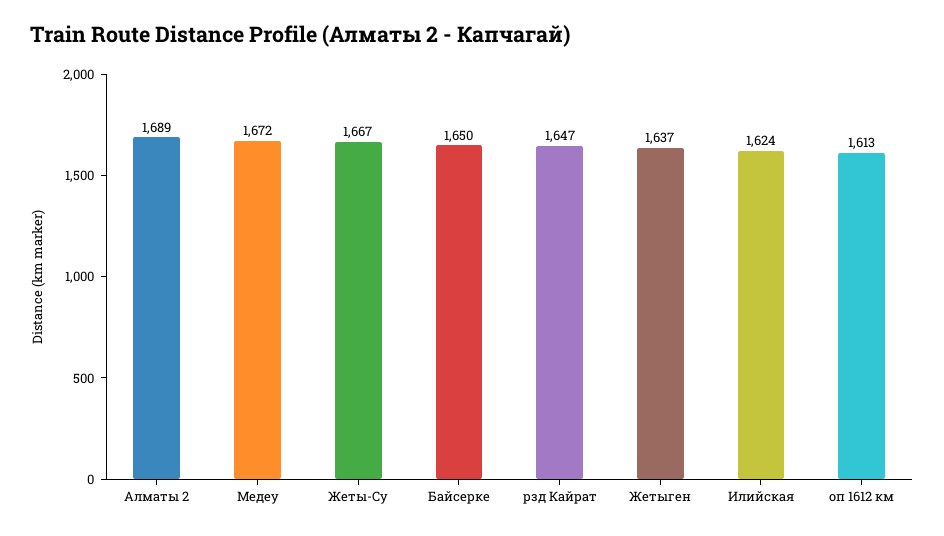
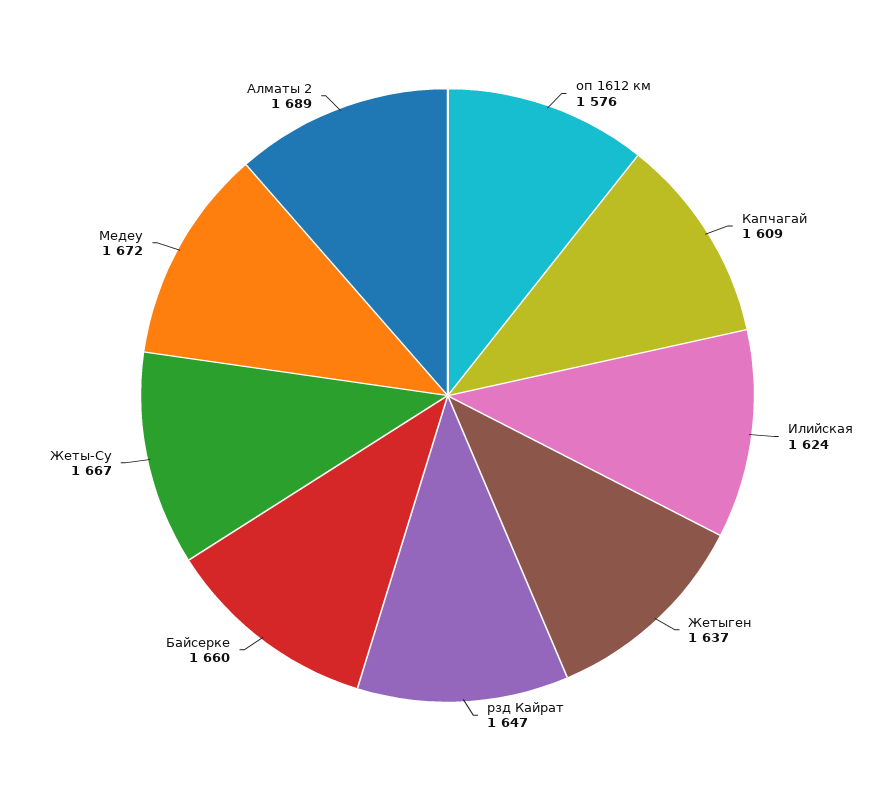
  {
    "Алматы 2": 1689,
    "Медеу": 1672,
    "Жеты-Су": 1667,
-   "Байсерке": 1650,
+   "Байсерке": 1660,
    "рзд Кайрат": 1647,
    "Жетыген": 1637,
    "Илийская": 1624,
-   "оп 1612 км": 1613
+   "оп 1612 км": 1576,
+   "Капчагай": 1609
  }

